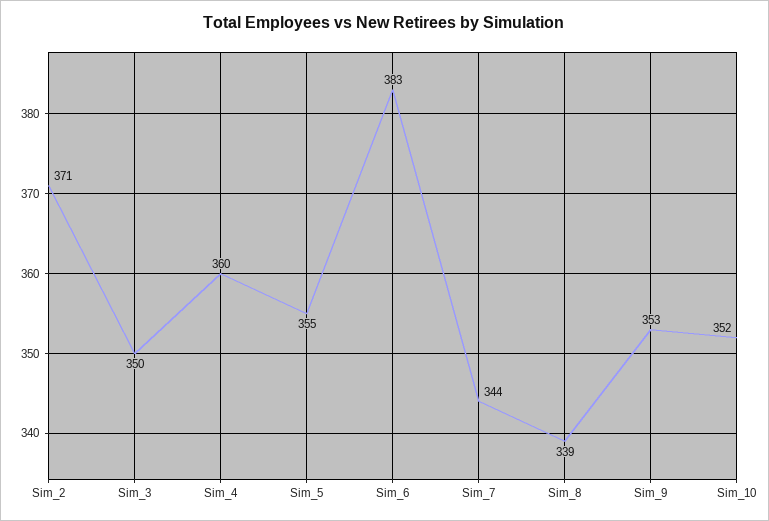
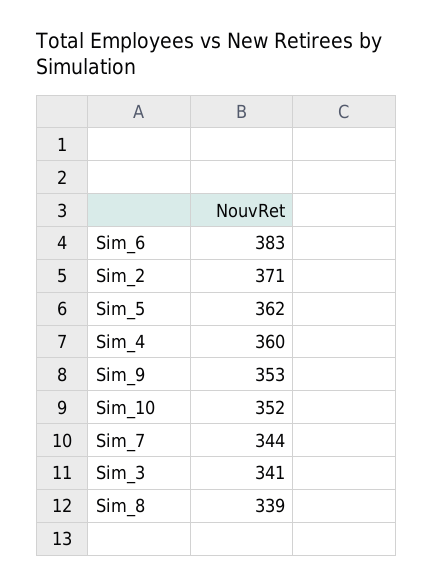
  {
    "Sim_2": 371,
-   "Sim_3": 350,
+   "Sim_3": 341,
    "Sim_4": 360,
-   "Sim_5": 355,
+   "Sim_5": 362,
    "Sim_6": 383,
    "Sim_7": 344,
    "Sim_8": 339,
    "Sim_9": 353,
    "Sim_10": 352
  }

